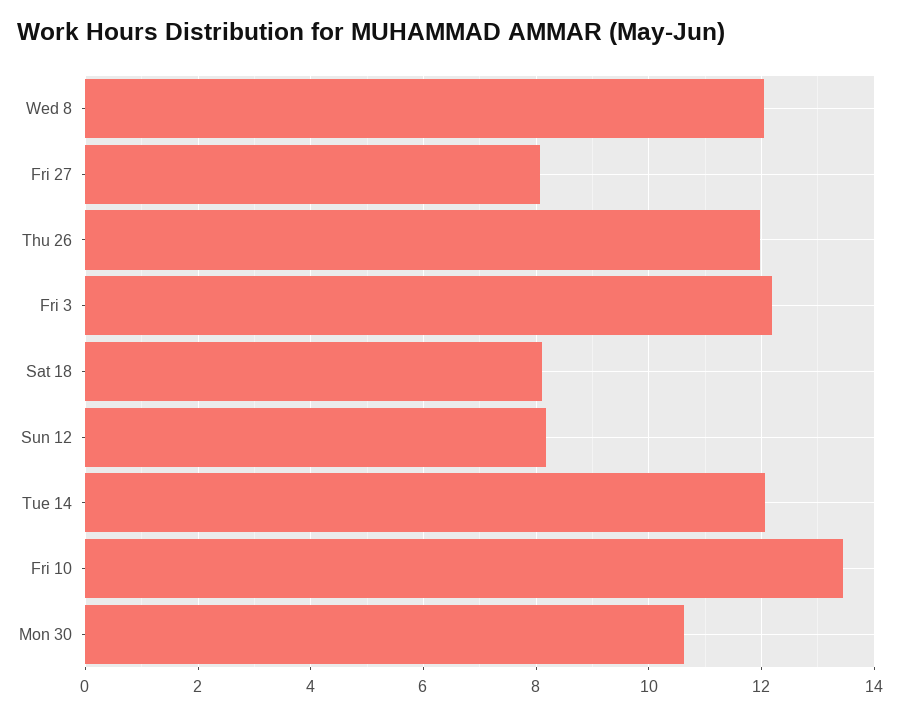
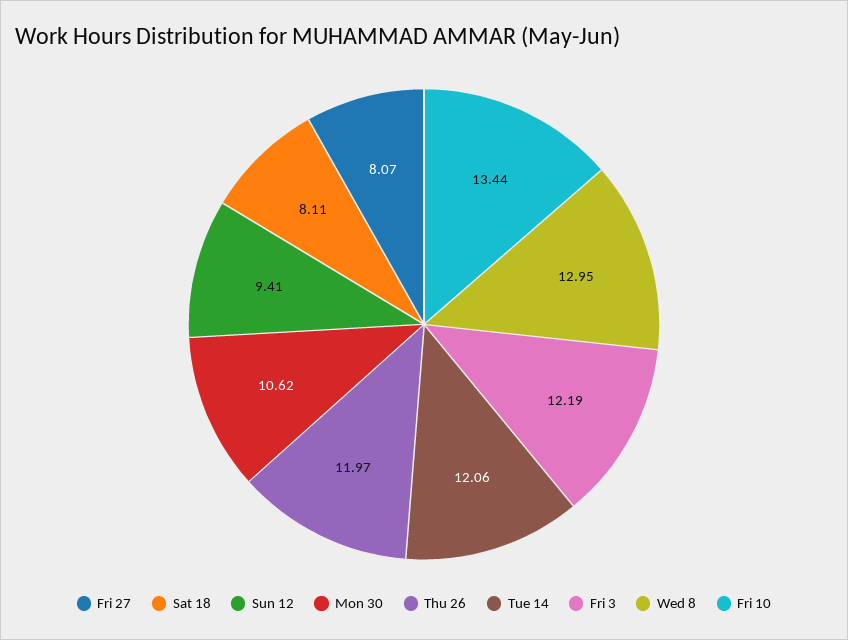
  {
-   "Wed 8": 12,
+   "Wed 8": 12.95,
    "Fri 27": 8.07,
    "Thu 26": 11.97,
    "Fri 3": 12.19,
    "Sat 18": 8.11,
-   "Sun 12": 8.2,
+   "Sun 12": 9.41,
    "Tue 14": 12.06,
    "Fri 10": 13.44,
    "Mon 30": 10.62
  }

